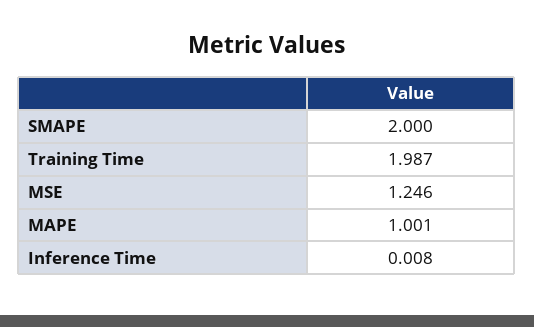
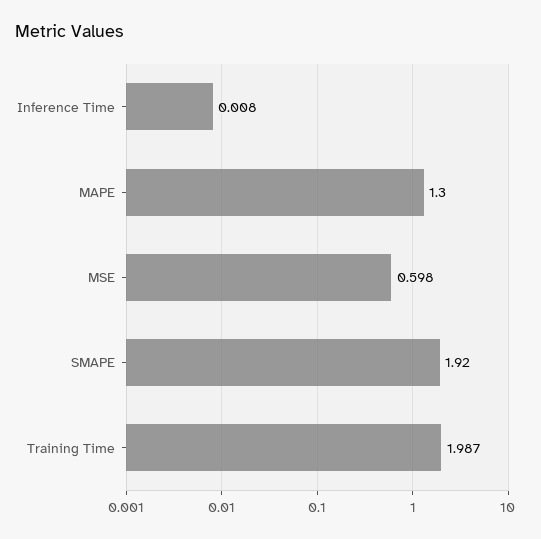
  {
-   "SMAPE": 2,
+   "SMAPE": 1.92,
    "Training Time": 1.987,
-   "MSE": 1.246,
+   "MSE": 0.598,
-   "MAPE": 1.001,
+   "MAPE": 1.3,
    "Inference Time": 0.008
  }

